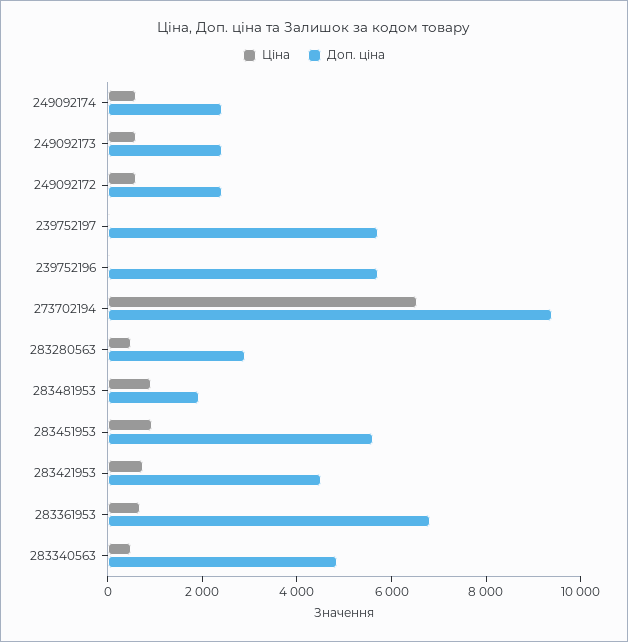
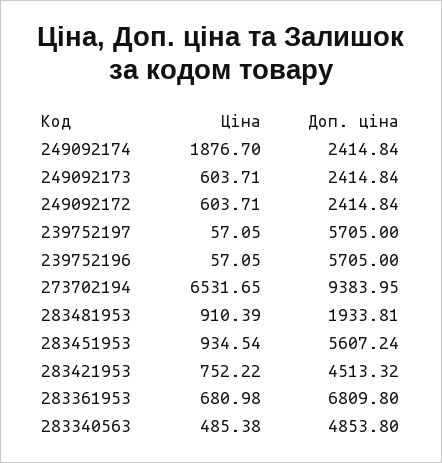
  {
    "Ціна": {
-     "249092174": 500,
+     "249092174": 1876.7,
      "249092173": 603.71,
      "249092172": 603.71,
      "239752197": 57.05,
      "239752196": 57.05,
      "273702194": 6531.65,
-     "283280563": 500,
      "283481953": 910.39,
      "283451953": 934.54,
      "283421953": 752.22,
      "283361953": 680.98,
      "283340563": 485.38
    },
    "Доп. ціна": {
      "249092174": 2414.84,
      "249092173": 2414.84,
      "249092172": 2414.84,
      "239752197": 5705,
      "239752196": 5705,
      "273702194": 9383.95,
-     "283280563": 3000,
      "283481953": 1933.81,
      "283451953": 5607.24,
      "283421953": 4513.32,
      "283361953": 6809.8,
      "283340563": 4853.8
    }
  }

